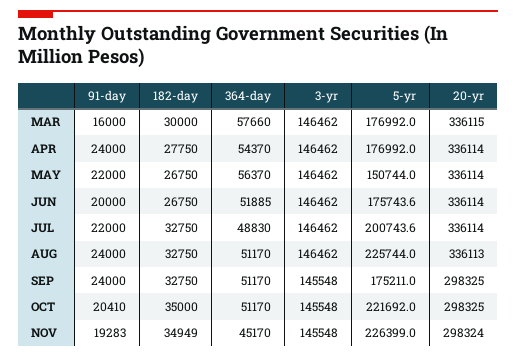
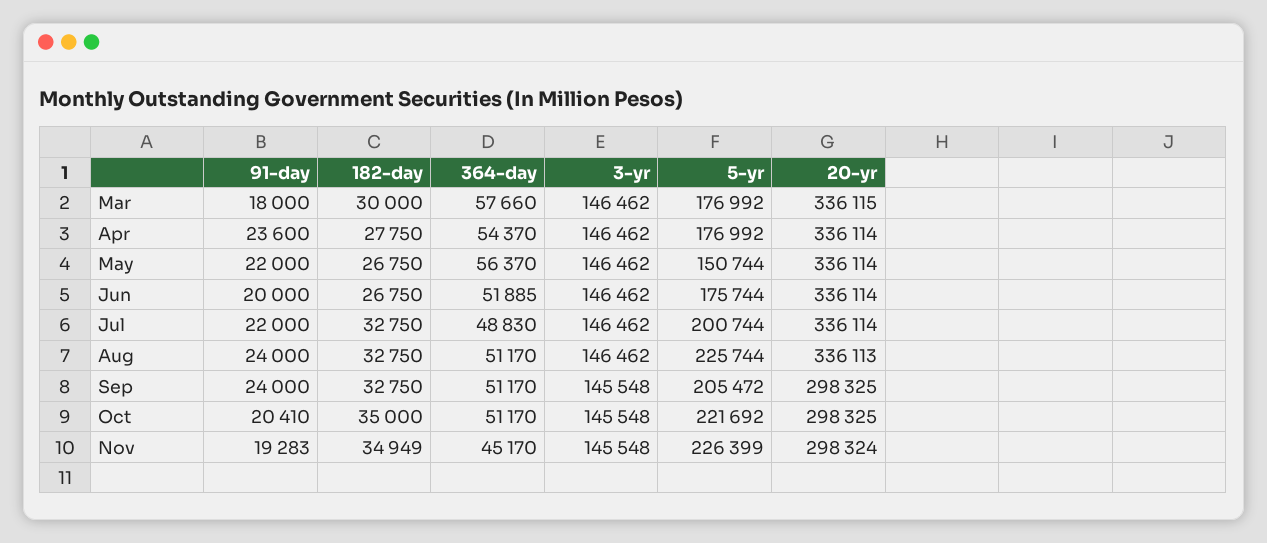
  {
    "91-day": {
-     "MAR": 16000,
+     "MAR": 18000,
-     "APR": 24000,
+     "APR": 23600,
      "MAY": 22000,
      "JUN": 20000,
      "JUL": 22000,
      "AUG": 24000,
      "SEP": 24000,
      "OCT": 20410,
      "NOV": 19283
    },
    "182-day": {
      "MAR": 30000,
      "APR": 27750,
      "MAY": 26750,
      "JUN": 26750,
      "JUL": 32750,
      "AUG": 32750,
      "SEP": 32750,
      "OCT": 35000,
      "NOV": 34949
    },
    "364-day": {
      "MAR": 57660,
      "APR": 54370,
      "MAY": 56370,
      "JUN": 51885,
      "JUL": 48830,
      "AUG": 51170,
      "SEP": 51170,
      "OCT": 51170,
      "NOV": 45170
    },
    "3-yr": {
      "MAR": 146462,
      "APR": 146462,
      "MAY": 146462,
      "JUN": 146462,
      "JUL": 146462,
      "AUG": 146462,
      "SEP": 145548,
      "OCT": 145548,
      "NOV": 145548
    },
    "5-yr": {
      "MAR": 176992,
      "APR": 176992,
      "MAY": 150744,
      "JUN": 175743.6,
      "JUL": 200743.6,
      "AUG": 225744,
-     "SEP": 175211,
+     "SEP": 205472,
      "OCT": 221692,
      "NOV": 226399
    },
    "20-yr": {
      "MAR": 336115,
      "APR": 336114,
      "MAY": 336114,
      "JUN": 336114,
      "JUL": 336114,
      "AUG": 336113,
      "SEP": 298325,
      "OCT": 298325,
      "NOV": 298324
    }
  }

